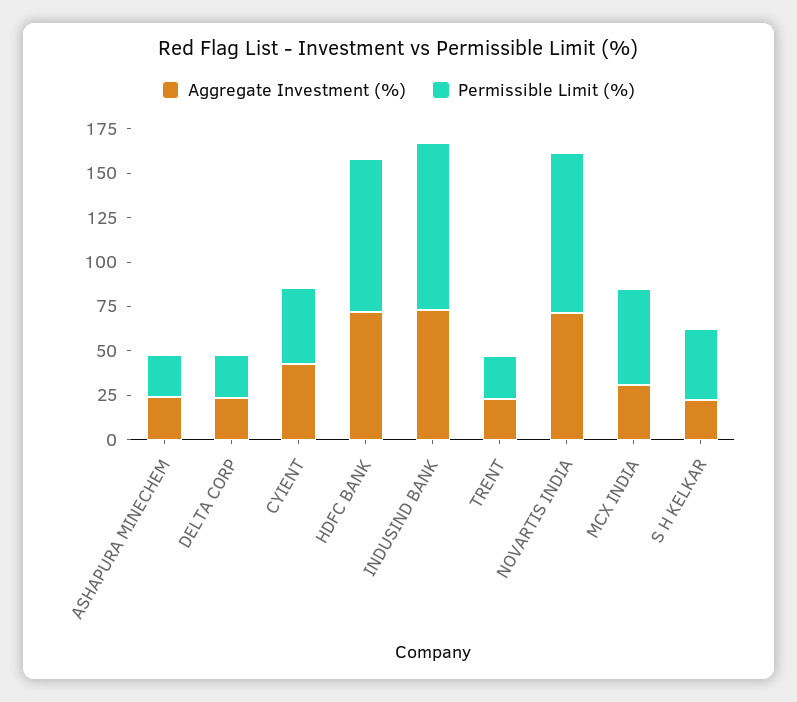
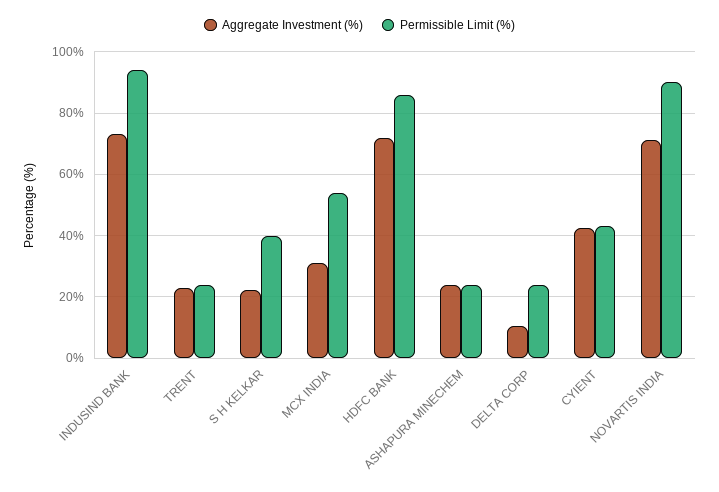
  {
    "Aggregate Investment (%)": {
      "ASHAPURA MINECHEM": 24,
-     "DELTA CORP": 25,
+     "DELTA CORP": 10,
      "CYIENT": 42,
      "HDFC BANK": 72,
      "INDUSIND BANK": 74,
      "TRENT": 22,
      "NOVARTIS INDIA": 72,
      "MCX INDIA": 32,
      "S H KELKAR": 22
    },
    "Permissible Limit (%)": {
      "ASHAPURA MINECHEM": 24,
      "DELTA CORP": 24,
      "CYIENT": 44,
      "HDFC BANK": 86,
      "INDUSIND BANK": 94,
      "TRENT": 24,
      "NOVARTIS INDIA": 90,
      "MCX INDIA": 54,
      "S H KELKAR": 40
    }
  }

